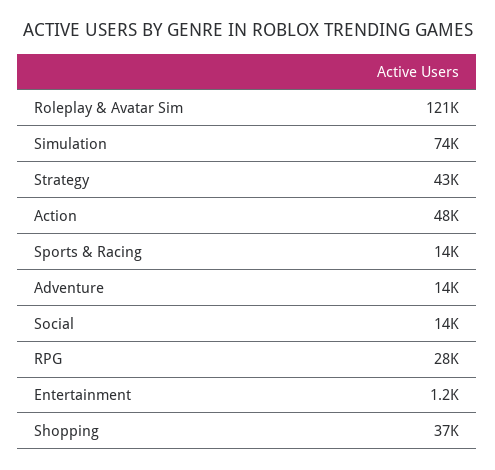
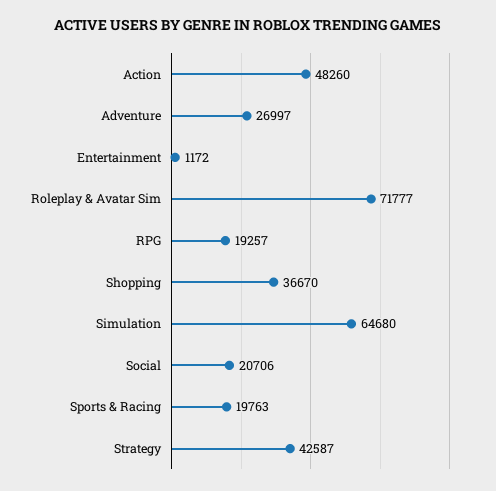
  {
-   "Roleplay & Avatar Sim": 121000,
+   "Roleplay & Avatar Sim": 71777,
-   "Simulation": 74000,
+   "Simulation": 64680,
    "Strategy": 42587,
    "Action": 48260,
-   "Sports & Racing": 14000,
+   "Sports & Racing": 19763,
-   "Adventure": 14000,
+   "Adventure": 26997,
-   "Social": 14000,
+   "Social": 20706,
-   "RPG": 28000,
+   "RPG": 19257,
    "Entertainment": 1172,
    "Shopping": 36670
  }

